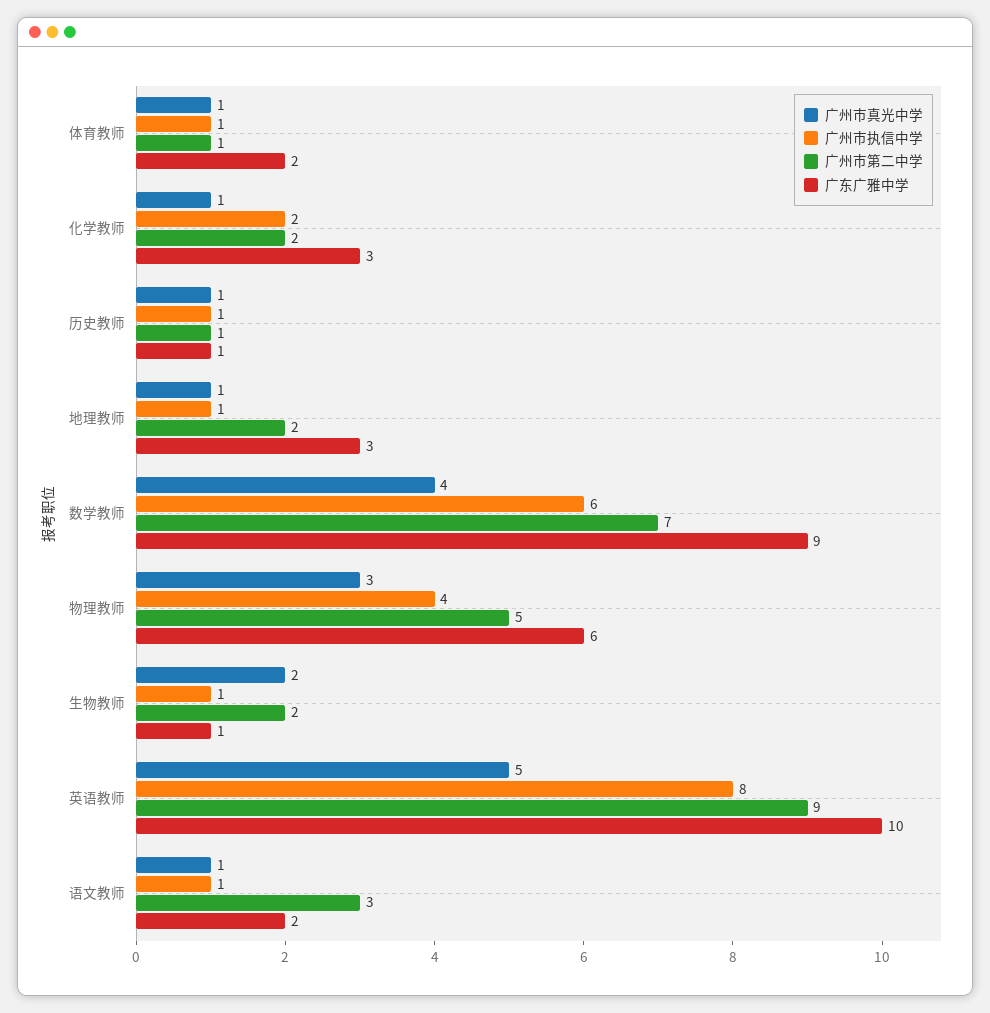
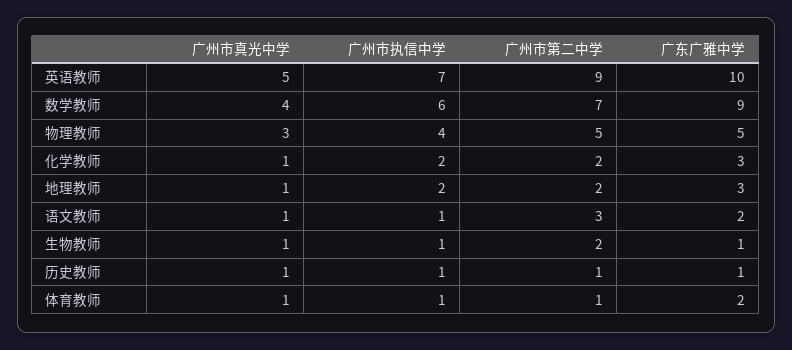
  {
    "广州市真光中学": {
      "体育教师": 1,
      "化学教师": 1,
      "历史教师": 1,
      "地理教师": 1,
      "数学教师": 4,
      "物理教师": 3,
-     "生物教师": 2,
+     "生物教师": 1,
      "英语教师": 5,
      "语文教师": 1
    },
    "广州市执信中学": {
      "体育教师": 1,
      "化学教师": 2,
      "历史教师": 1,
-     "地理教师": 1,
+     "地理教师": 2,
      "数学教师": 6,
      "物理教师": 4,
      "生物教师": 1,
-     "英语教师": 8,
+     "英语教师": 7,
      "语文教师": 1
    },
    "广州市第二中学": {
      "体育教师": 1,
      "化学教师": 2,
      "历史教师": 1,
      "地理教师": 2,
      "数学教师": 7,
      "物理教师": 5,
      "生物教师": 2,
      "英语教师": 9,
      "语文教师": 3
    },
    "广东广雅中学": {
      "体育教师": 2,
      "化学教师": 3,
      "历史教师": 1,
      "地理教师": 3,
      "数学教师": 9,
-     "物理教师": 6,
+     "物理教师": 5,
      "生物教师": 1,
      "英语教师": 10,
      "语文教师": 2
    }
  }

